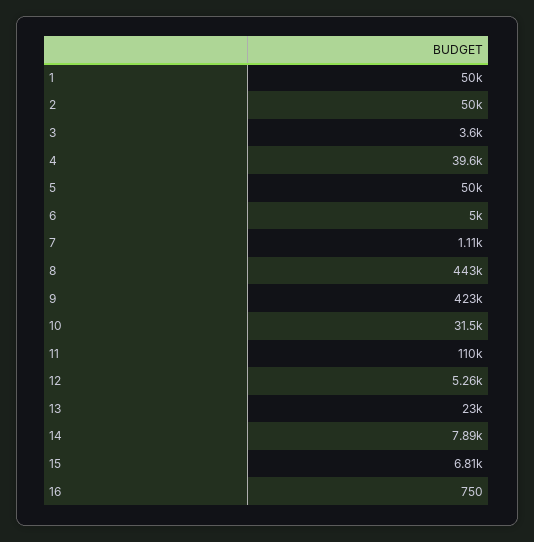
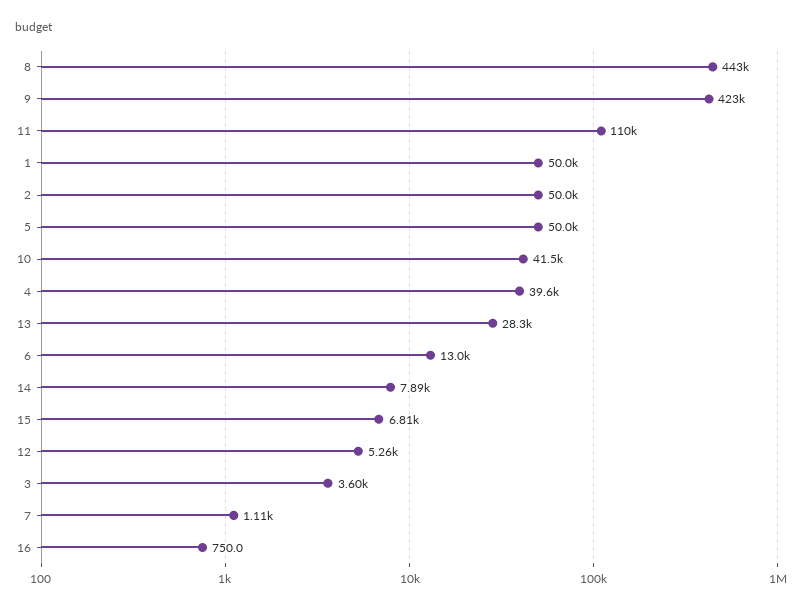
  {
    "1": 50000,
    "2": 50000,
    "3": 3600,
    "4": 39600,
    "5": 50000,
-   "6": 5000,
+   "6": 13000,
    "7": 1110,
    "8": 443000,
    "9": 423000,
-   "10": 31500,
+   "10": 41500,
    "11": 110000,
    "12": 5260,
-   "13": 23000,
+   "13": 28300,
    "14": 7890,
    "15": 6810,
    "16": 750
  }

